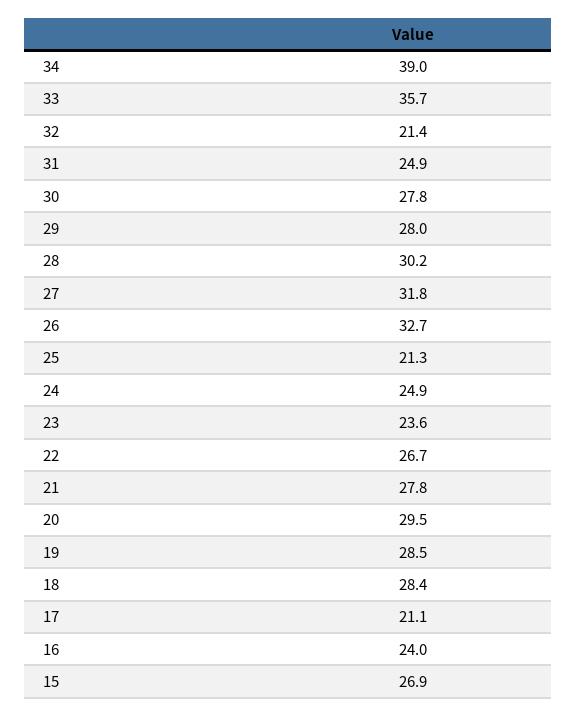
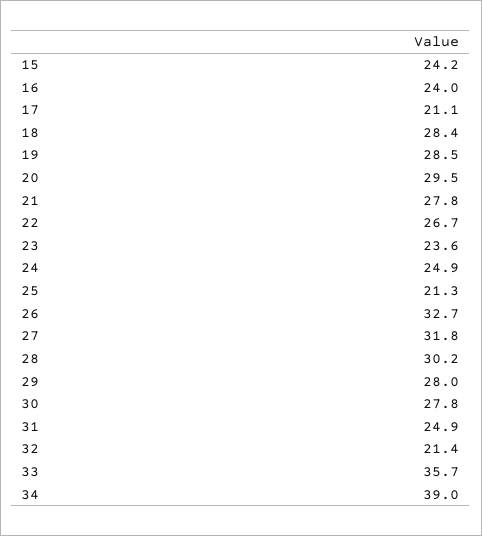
  {
    "34": 39,
    "33": 35.7,
    "32": 21.4,
    "31": 24.9,
    "30": 27.8,
    "29": 28,
    "28": 30.2,
    "27": 31.8,
    "26": 32.7,
    "25": 21.3,
    "24": 24.9,
    "23": 23.6,
    "22": 26.7,
    "21": 27.8,
    "20": 29.5,
    "19": 28.5,
    "18": 28.4,
    "17": 21.1,
    "16": 24,
-   "15": 26.9
+   "15": 24.2
  }

